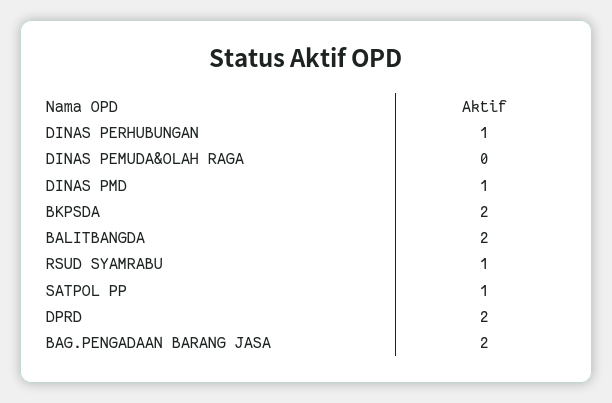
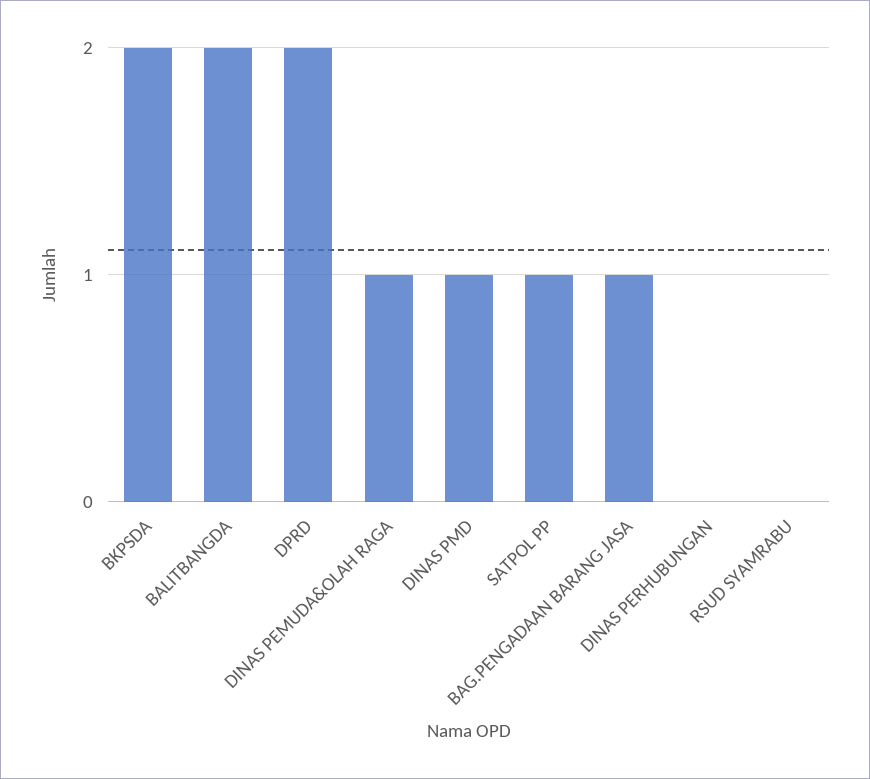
  {
-   "DINAS PERHUBUNGAN": 1,
+   "DINAS PERHUBUNGAN": 0,
-   "DINAS PEMUDA&OLAH RAGA": 0,
+   "DINAS PEMUDA&OLAH RAGA": 1,
    "DINAS PMD": 1,
    "BKPSDA": 2,
    "BALITBANGDA": 2,
-   "RSUD SYAMRABU": 1,
+   "RSUD SYAMRABU": 0,
    "SATPOL PP": 1,
    "DPRD": 2,
-   "BAG.PENGADAAN BARANG JASA": 2
+   "BAG.PENGADAAN BARANG JASA": 1
  }

